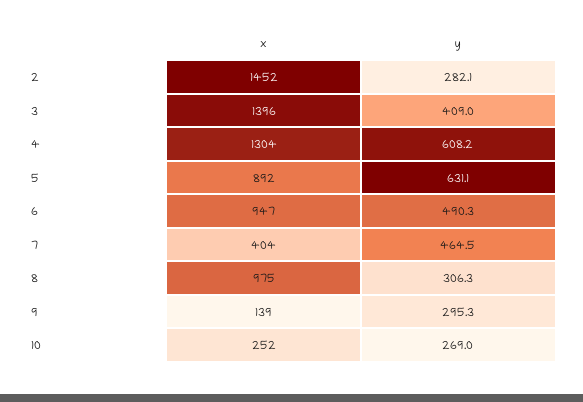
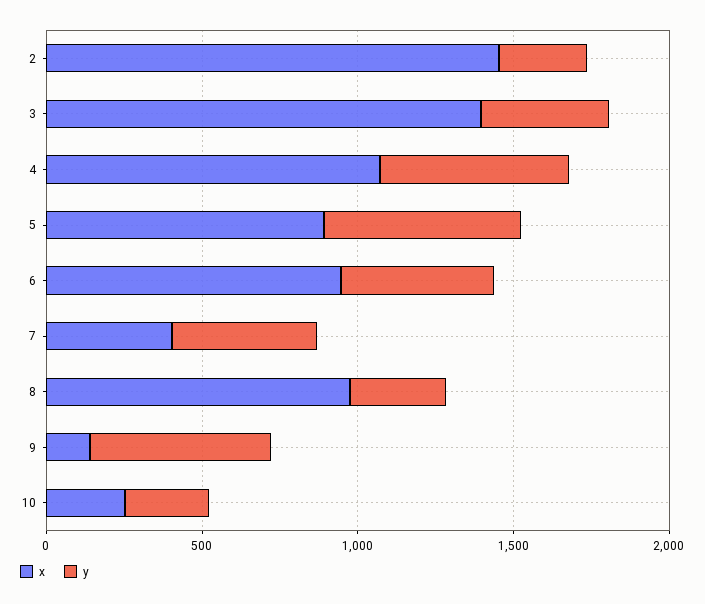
  {
    "x": {
      "2": 1452,
      "3": 1396,
-     "4": 1304,
+     "4": 1100,
      "5": 892,
      "6": 947,
      "7": 404,
      "8": 975,
      "9": 139,
      "10": 252
    },
    "y": {
      "2": 282.1,
      "3": 409,
      "4": 608.2,
      "5": 631.1,
      "6": 490.3,
      "7": 464.5,
      "8": 306.3,
-     "9": 295.3,
+     "9": 600,
      "10": 269
    }
  }

